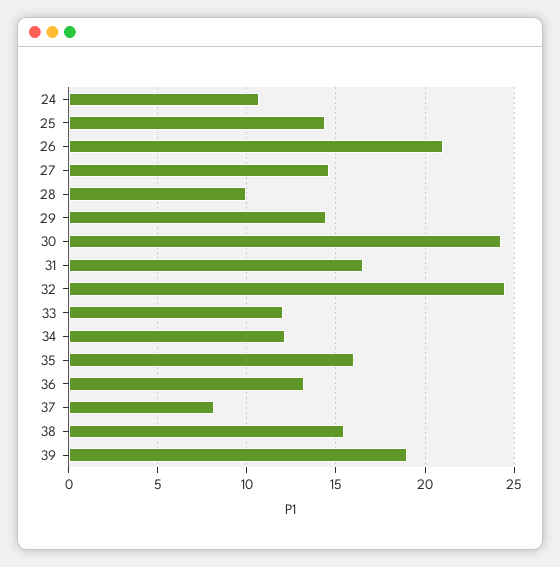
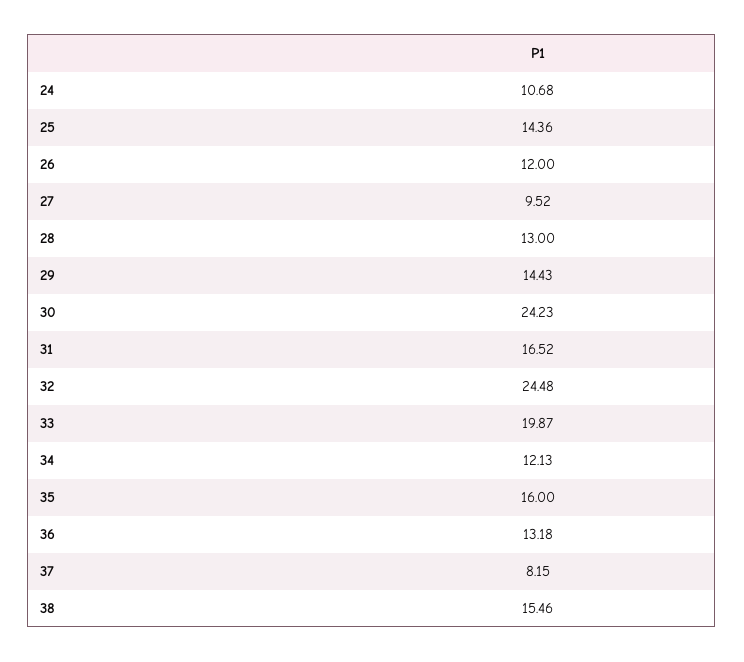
  {
    "24": 10.68,
    "25": 14.36,
-   "26": 21,
+   "26": 12,
-   "27": 14.5,
+   "27": 9.52,
-   "28": 10,
+   "28": 13,
    "29": 14.43,
    "30": 24.23,
    "31": 16.52,
    "32": 24.48,
-   "33": 12,
+   "33": 19.87,
    "34": 12.13,
    "35": 16,
    "36": 13.18,
    "37": 8.15,
-   "38": 15.46,
+   "38": 15.46
-   "39": 19
  }

